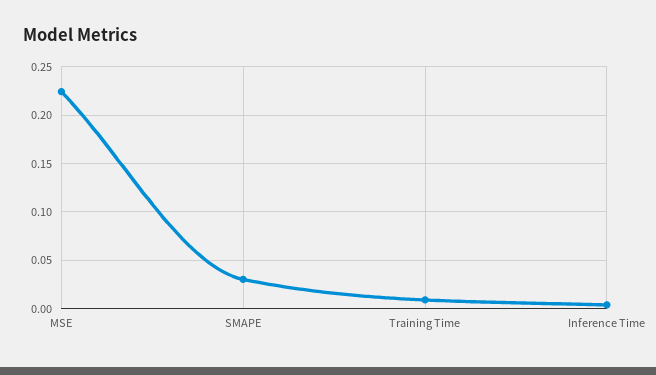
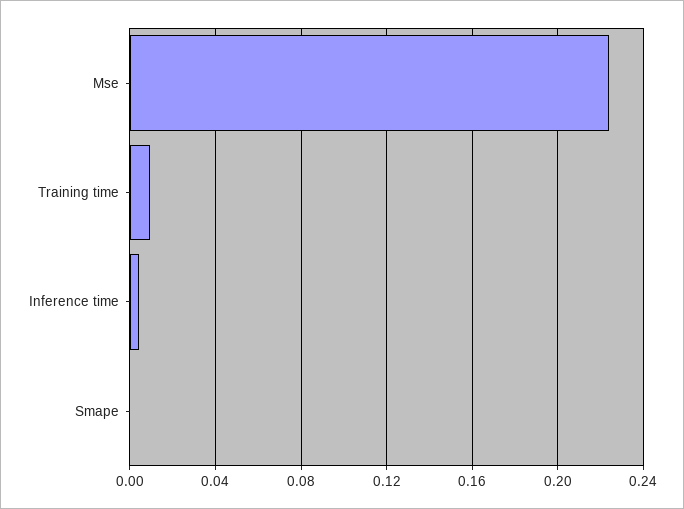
  {
    "MSE": 0.225,
-   "SMAPE": 0.03,
+   "SMAPE": 0,
    "Training Time": 0.01,
    "Inference Time": 0.005
  }

